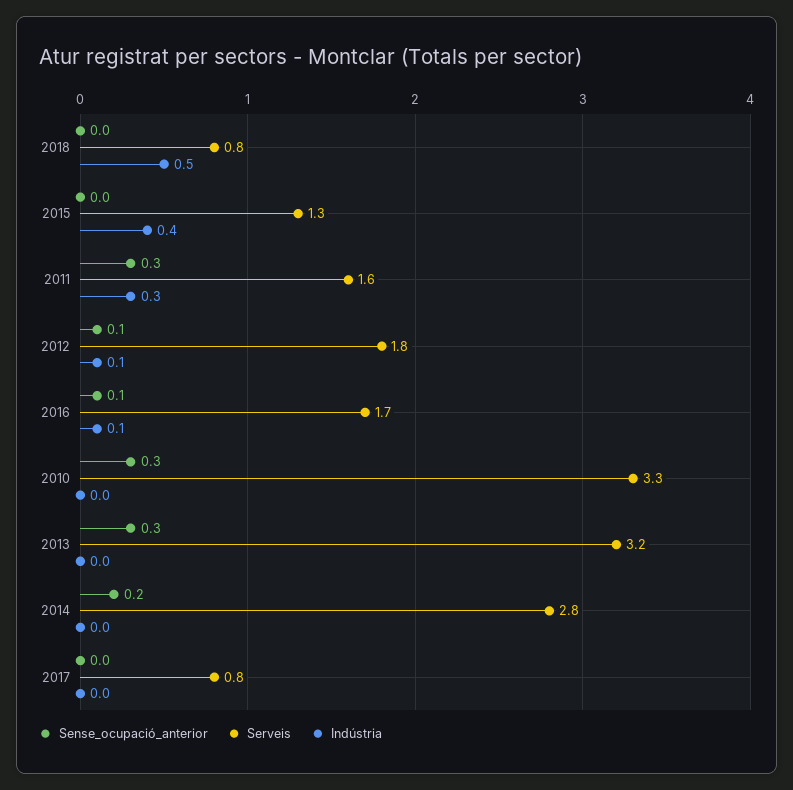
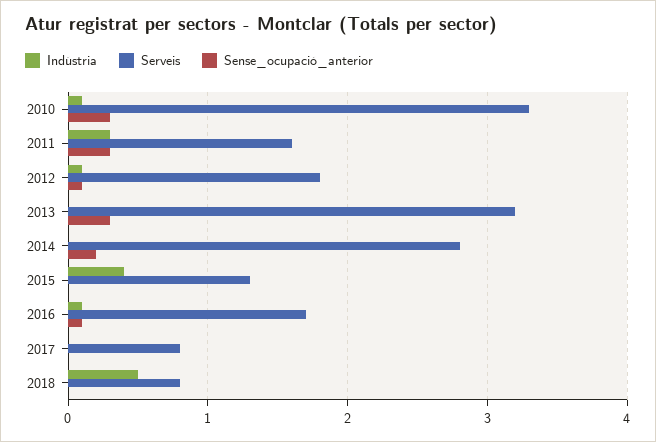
  {
    "Sense_ocupació_anterior": {
      "2018": 0,
      "2015": 0,
      "2011": 0.3,
      "2012": 0.1,
      "2016": 0.1,
      "2010": 0.3,
      "2013": 0.3,
      "2014": 0.2,
      "2017": 0
    },
    "Serveis": {
      "2018": 0.8,
      "2015": 1.3,
      "2011": 1.6,
      "2012": 1.8,
      "2016": 1.7,
      "2010": 3.3,
      "2013": 3.2,
      "2014": 2.8,
      "2017": 0.8
    },
    "Indústria": {
      "2018": 0.5,
      "2015": 0.4,
      "2011": 0.3,
      "2012": 0.1,
      "2016": 0.1,
-     "2010": 0,
+     "2010": 0.1,
      "2013": 0,
      "2014": 0,
      "2017": 0
    }
  }

